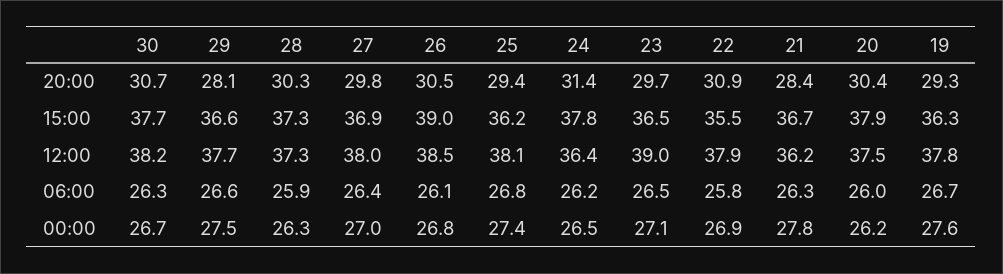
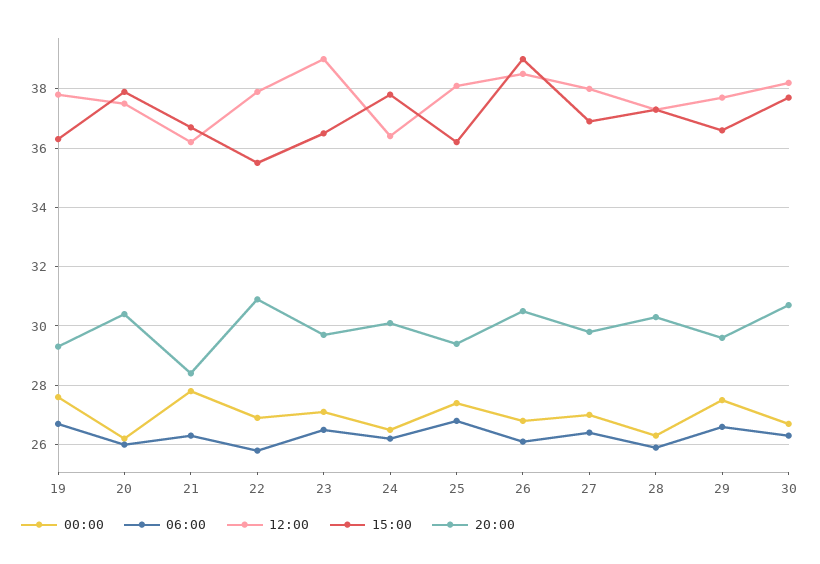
  {
    "20:00": {
      "30": 30.7,
-     "29": 28.1,
+     "29": 29.5,
      "28": 30.3,
      "27": 29.8,
      "26": 30.5,
      "25": 29.4,
-     "24": 31.4,
+     "24": 30,
      "23": 29.7,
      "22": 30.9,
      "21": 28.4,
      "20": 30.4,
      "19": 29.3
    },
    "15:00": {
      "30": 37.7,
      "29": 36.6,
      "28": 37.3,
      "27": 36.9,
      "26": 39,
      "25": 36.2,
      "24": 37.8,
      "23": 36.5,
      "22": 35.5,
      "21": 36.7,
      "20": 37.9,
      "19": 36.3
    },
    "12:00": {
      "30": 38.2,
      "29": 37.7,
      "28": 37.3,
      "27": 38,
      "26": 38.5,
      "25": 38.1,
      "24": 36.4,
      "23": 39,
      "22": 37.9,
      "21": 36.2,
      "20": 37.5,
      "19": 37.8
    },
    "06:00": {
      "30": 26.3,
      "29": 26.6,
      "28": 25.9,
      "27": 26.4,
      "26": 26.1,
      "25": 26.8,
      "24": 26.2,
      "23": 26.5,
      "22": 25.8,
      "21": 26.3,
      "20": 26,
      "19": 26.7
    },
    "00:00": {
      "30": 26.7,
      "29": 27.5,
      "28": 26.3,
      "27": 27,
      "26": 26.8,
      "25": 27.4,
      "24": 26.5,
      "23": 27.1,
      "22": 26.9,
      "21": 27.8,
      "20": 26.2,
      "19": 27.6
    }
  }

